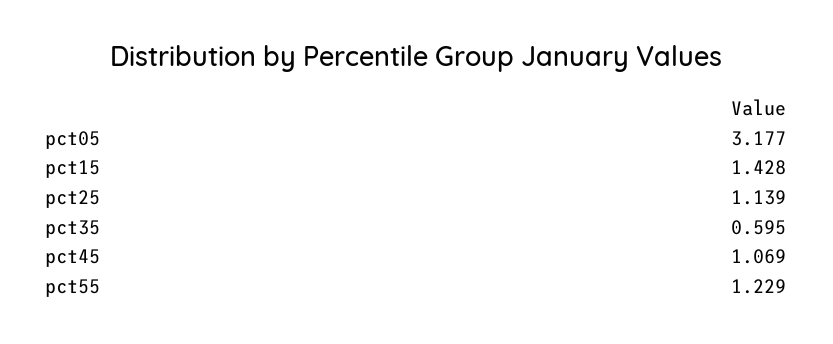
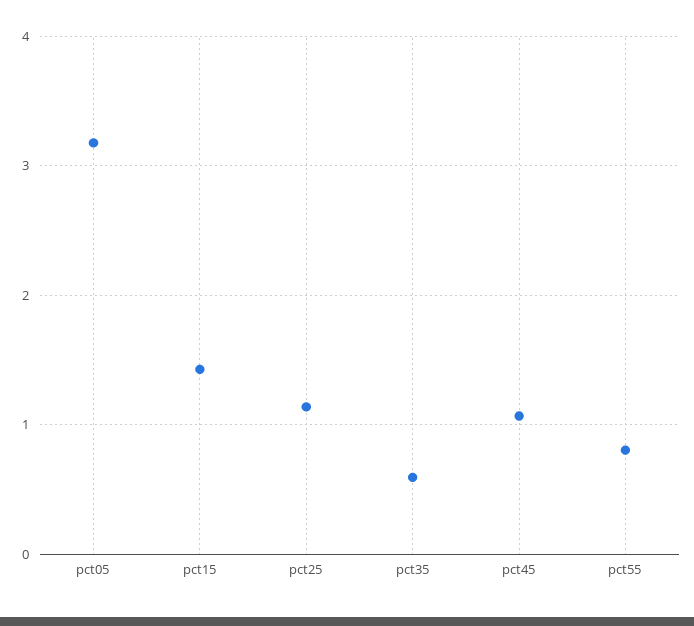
  {
    "pct05": 3.177,
    "pct15": 1.428,
    "pct25": 1.139,
    "pct35": 0.595,
    "pct45": 1.069,
-   "pct55": 1.229
+   "pct55": 0.8
  }

